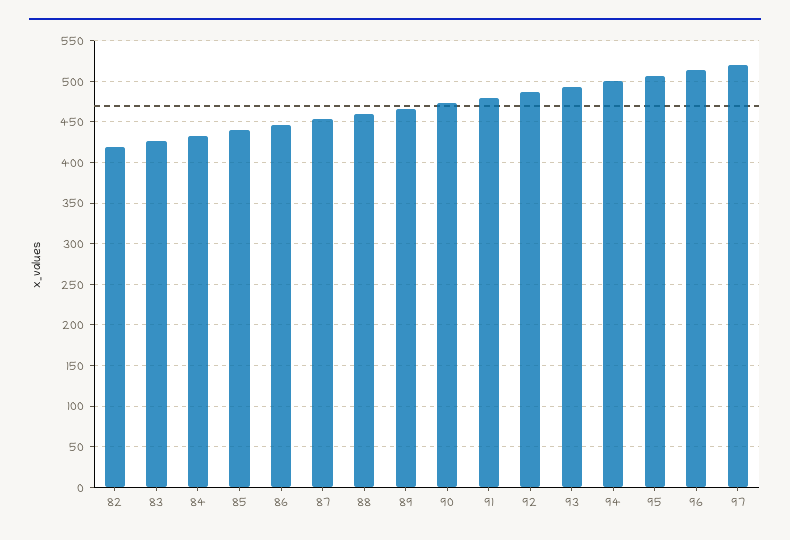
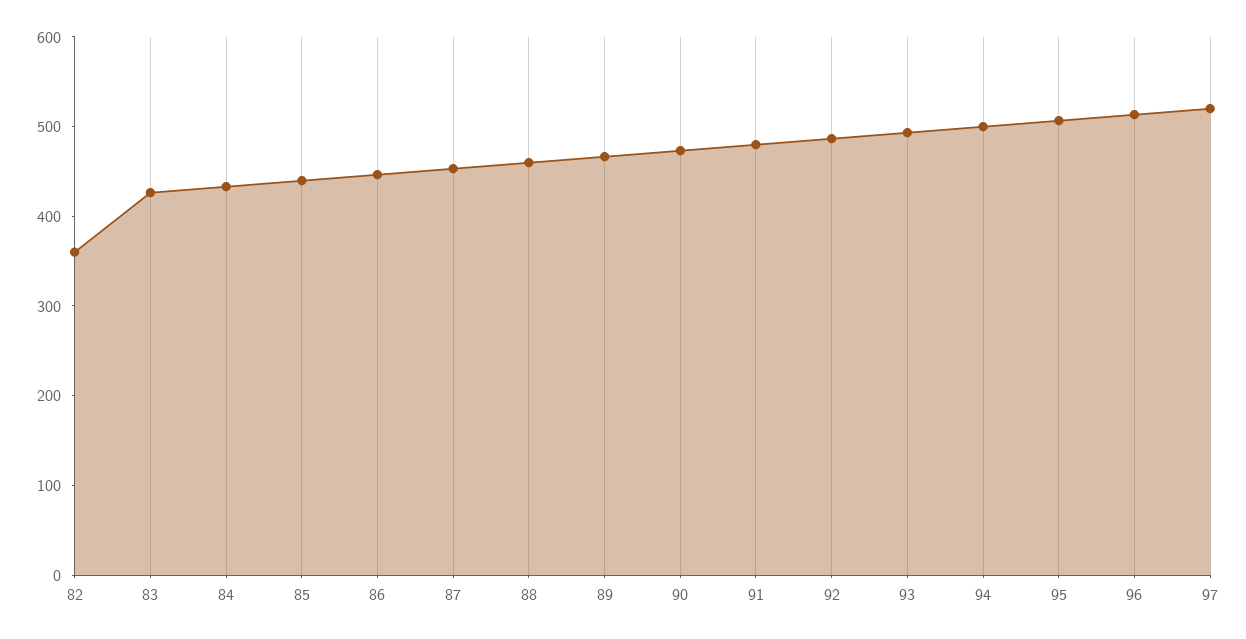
  {
-   "82": 420,
+   "82": 360,
    "83": 430,
    "84": 430,
    "85": 440,
    "86": 450,
    "87": 450,
    "88": 460,
    "89": 470,
    "90": 470,
    "91": 480,
    "92": 490,
    "93": 490,
    "94": 500,
    "95": 510,
    "96": 510,
    "97": 520
  }

